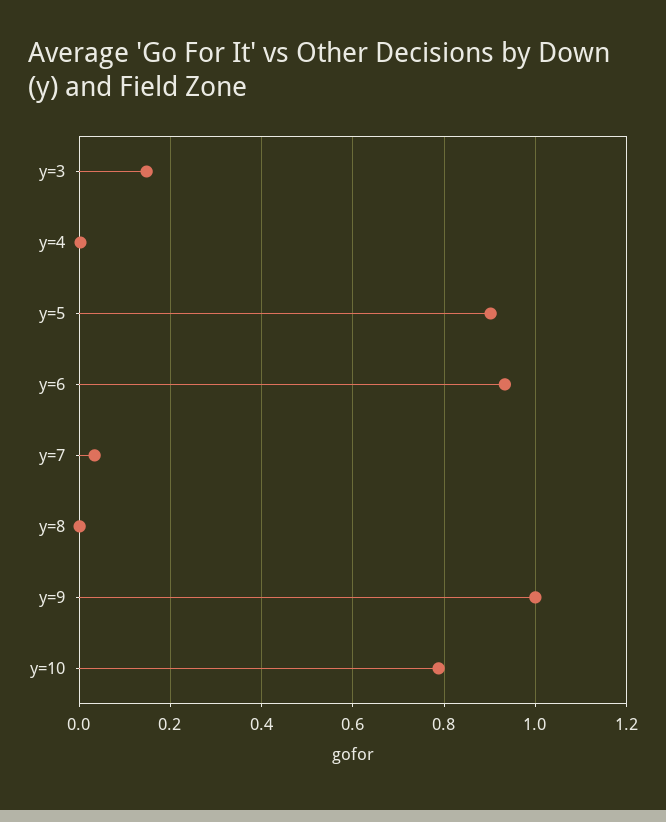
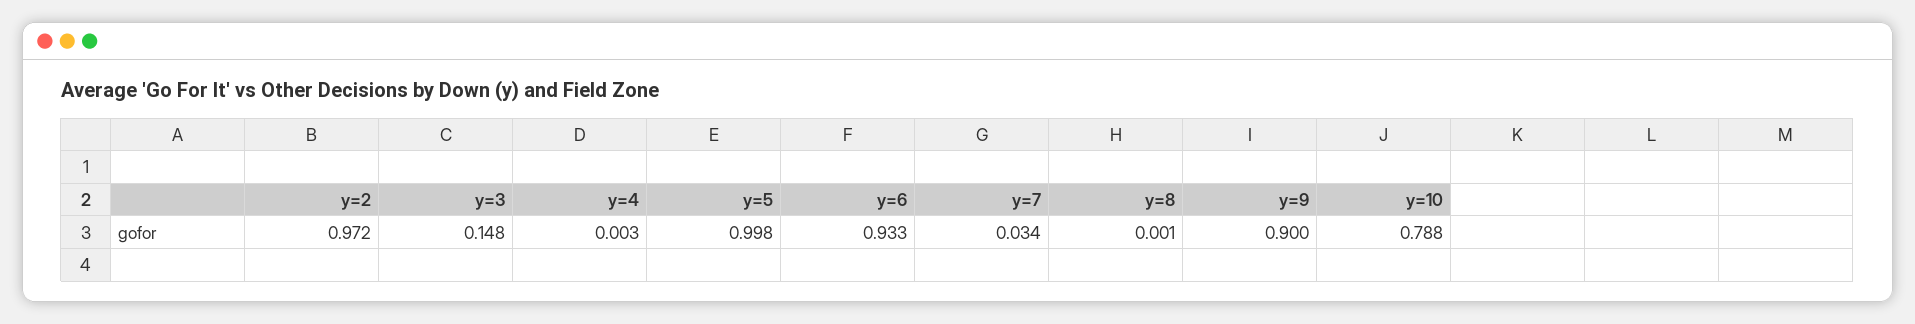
  {
    "y=3": 0.148,
    "y=4": 0.003,
-   "y=5": 0.9,
+   "y=5": 0.998,
    "y=6": 0.933,
    "y=7": 0.034,
    "y=8": 0.001,
-   "y=9": 1,
+   "y=9": 0.9,
-   "y=10": 0.788
+   "y=10": 0.788,
+   "y=2": 0.972
  }

